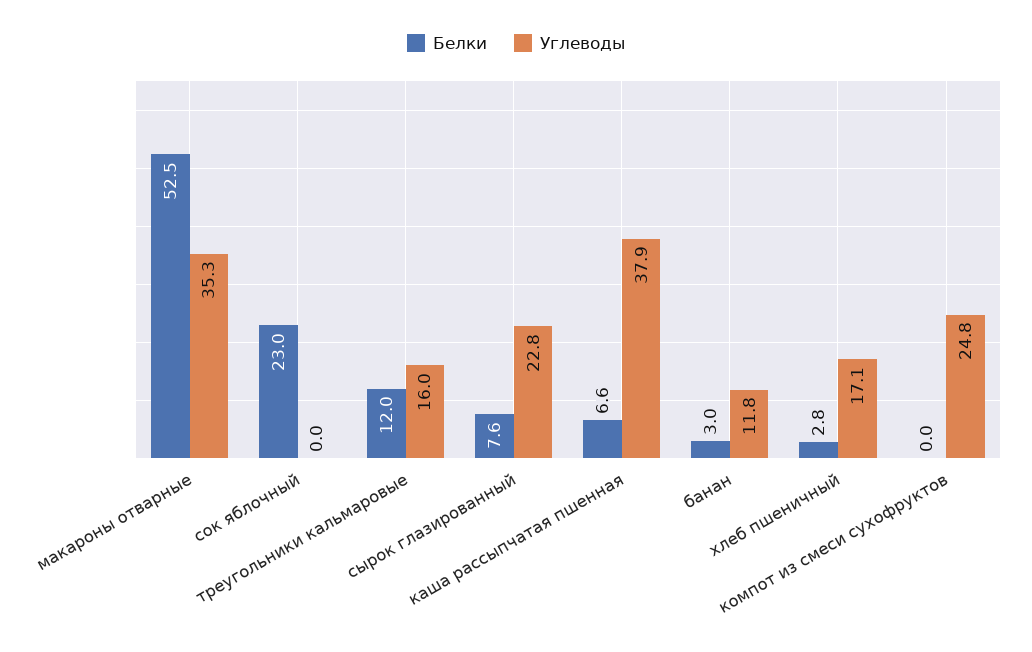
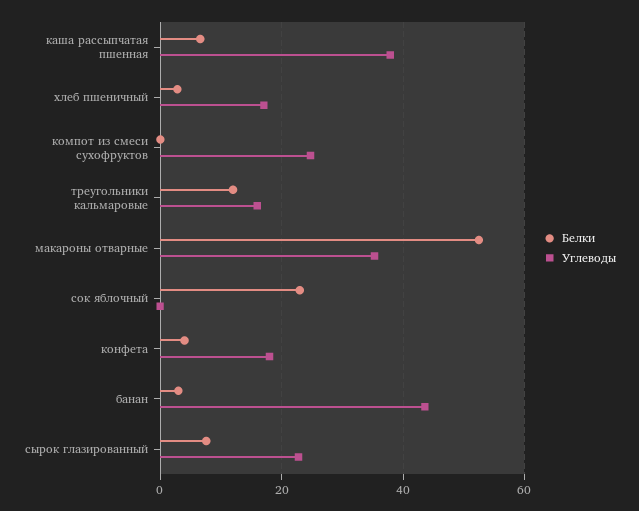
  {
    "Белки": {
      "макароны отварные": 52.5,
      "сок яблочный": 23,
      "треугольники кальмаровые": 12,
      "сырок глазированный": 7.6,
      "каша рассыпчатая пшенная": 6.6,
      "банан": 3,
      "хлеб пшеничный": 2.8,
-     "компот из смеси сухофруктов": 0
+     "компот из смеси сухофруктов": 0,
+     "конфета": 4
    },
    "Углеводы": {
      "макароны отварные": 35.3,
      "сок яблочный": 0,
      "треугольники кальмаровые": 16,
      "сырок глазированный": 22.8,
      "каша рассыпчатая пшенная": 37.9,
-     "банан": 11.8,
+     "банан": 44,
      "хлеб пшеничный": 17.1,
-     "компот из смеси сухофруктов": 24.8
+     "компот из смеси сухофруктов": 24.8,
+     "конфета": 18
    }
  }

